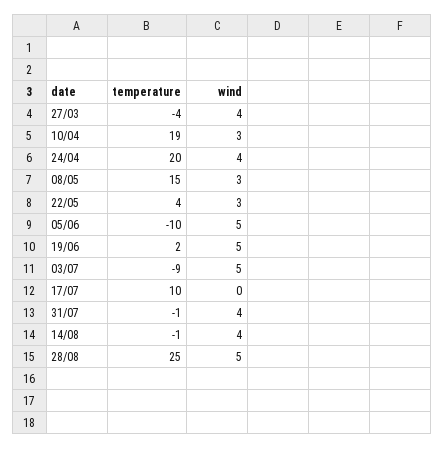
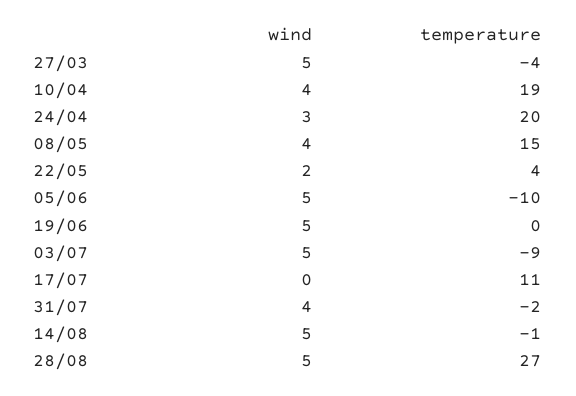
  {
    "temperature": {
      "27/03": -4,
      "10/04": 19,
      "24/04": 20,
      "08/05": 15,
      "22/05": 4,
      "05/06": -10,
-     "19/06": 2,
+     "19/06": 0,
      "03/07": -9,
-     "17/07": 10,
+     "17/07": 11,
-     "31/07": -1,
+     "31/07": -2,
      "14/08": -1,
-     "28/08": 25
+     "28/08": 27
    },
    "wind": {
-     "27/03": 4,
+     "27/03": 5,
-     "10/04": 3,
+     "10/04": 4,
-     "24/04": 4,
+     "24/04": 3,
-     "08/05": 3,
+     "08/05": 4,
-     "22/05": 3,
+     "22/05": 2,
      "05/06": 5,
      "19/06": 5,
      "03/07": 5,
      "17/07": 0,
      "31/07": 4,
-     "14/08": 4,
+     "14/08": 5,
      "28/08": 5
    }
  }

